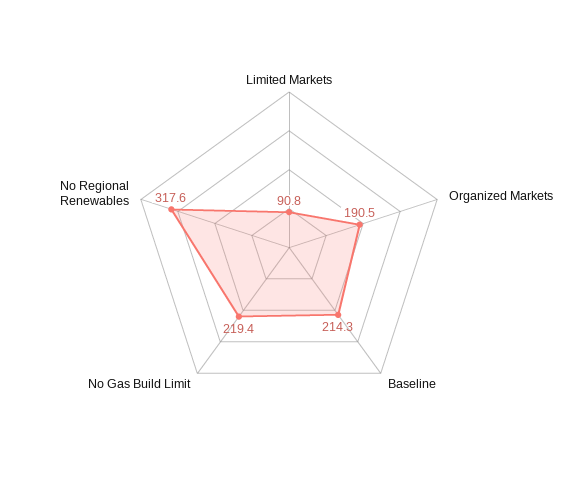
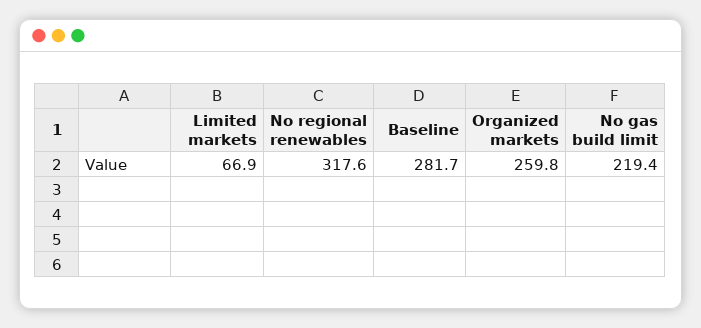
  {
-   "Limited Markets": 90.8,
+   "Limited Markets": 66.9,
-   "Organized Markets": 190.5,
+   "Organized Markets": 259.8,
-   "Baseline": 214.3,
+   "Baseline": 281.7,
    "No Gas Build Limit": 219.4,
    "No Regional Renewables": 317.6
  }

